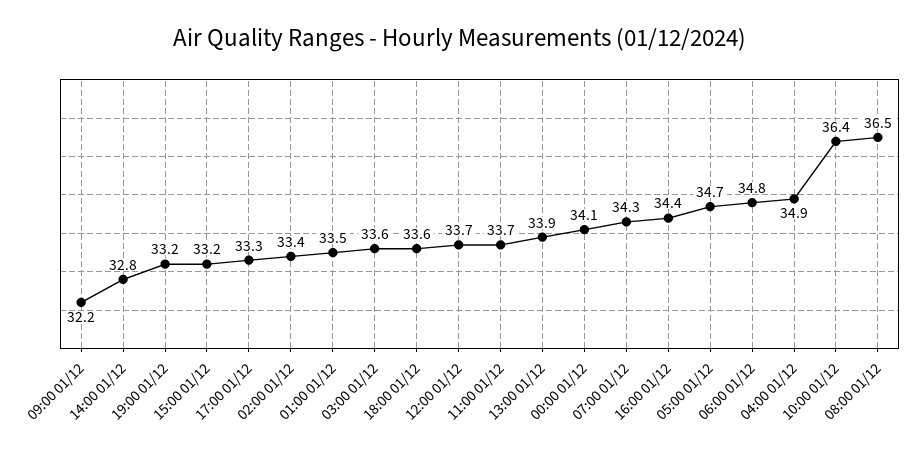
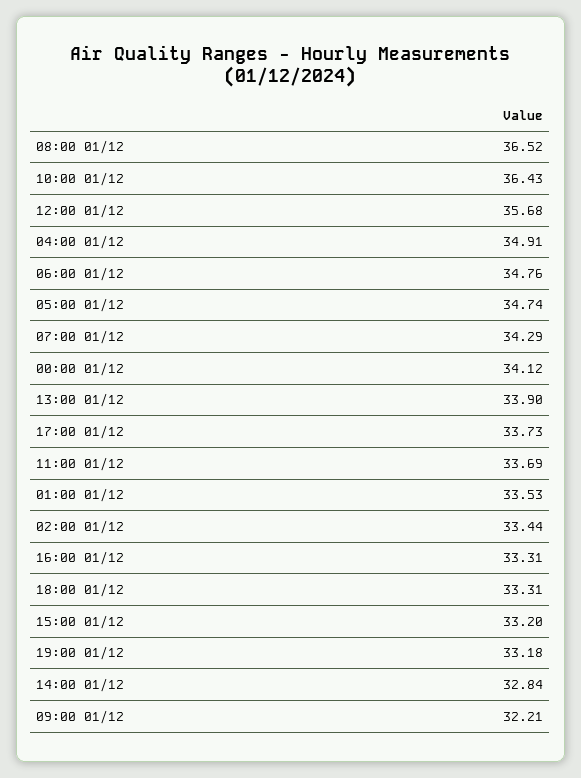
  {
    "09:00 01/12": 32.21,
    "14:00 01/12": 32.84,
    "19:00 01/12": 33.18,
    "15:00 01/12": 33.2,
-   "17:00 01/12": 33.3,
+   "17:00 01/12": 33.73,
    "02:00 01/12": 33.44,
    "01:00 01/12": 33.53,
-   "03:00 01/12": 33.6,
-   "18:00 01/12": 33.6,
+   "18:00 01/12": 33.31,
-   "12:00 01/12": 33.7,
+   "12:00 01/12": 35.68,
    "11:00 01/12": 33.69,
    "13:00 01/12": 33.9,
    "00:00 01/12": 34.12,
    "07:00 01/12": 34.29,
-   "16:00 01/12": 34.4,
+   "16:00 01/12": 33.31,
    "05:00 01/12": 34.74,
    "06:00 01/12": 34.76,
    "04:00 01/12": 34.91,
    "10:00 01/12": 36.43,
    "08:00 01/12": 36.52
  }

